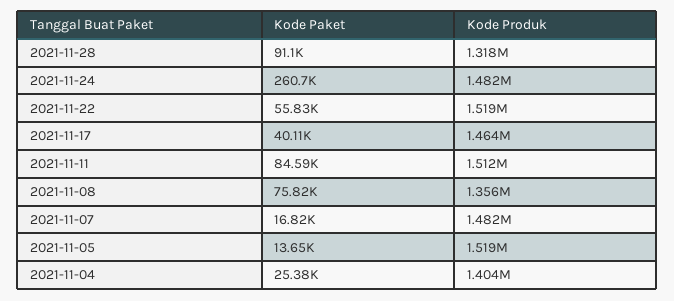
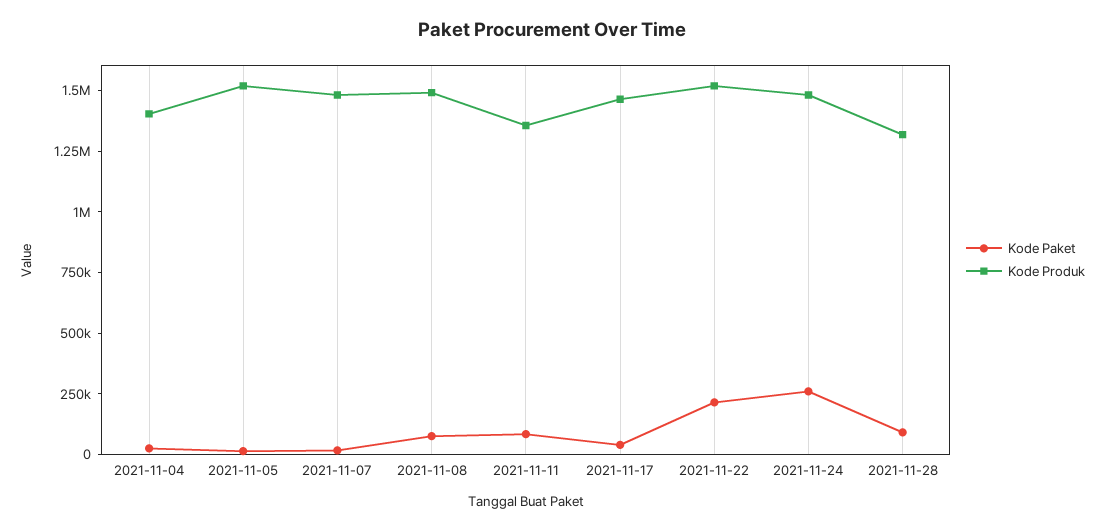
  {
    "Kode Paket": {
      "2021-11-28": 91100,
      "2021-11-24": 260700,
-     "2021-11-22": 55830,
+     "2021-11-22": 200000,
      "2021-11-17": 40110,
      "2021-11-11": 84590,
      "2021-11-08": 75820,
      "2021-11-07": 16820,
      "2021-11-05": 13650,
      "2021-11-04": 25380
    },
    "Kode Produk": {
      "2021-11-28": 1318000,
      "2021-11-24": 1482000,
      "2021-11-22": 1519000,
      "2021-11-17": 1464000,
-     "2021-11-11": 1512000,
+     "2021-11-11": 1350000,
-     "2021-11-08": 1356000,
+     "2021-11-08": 1500000,
      "2021-11-07": 1482000,
      "2021-11-05": 1519000,
      "2021-11-04": 1404000
    }
  }

